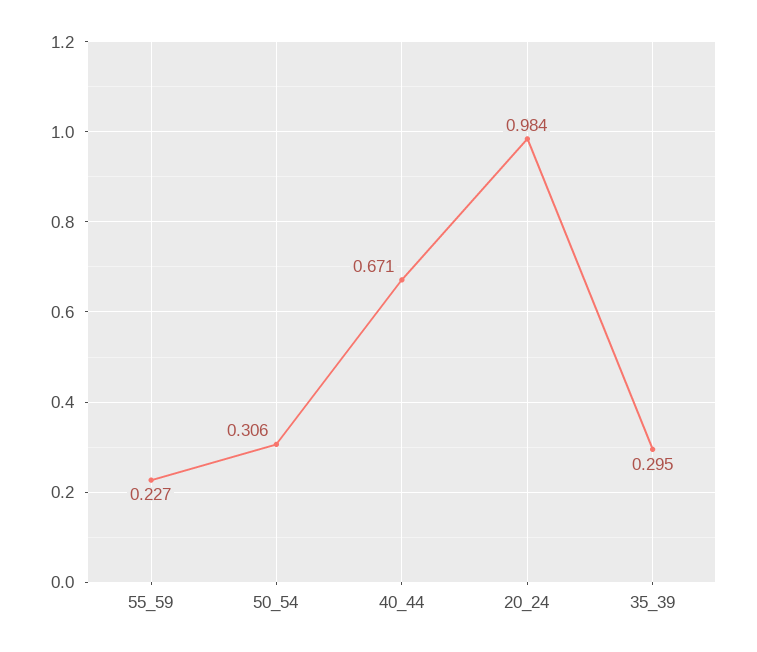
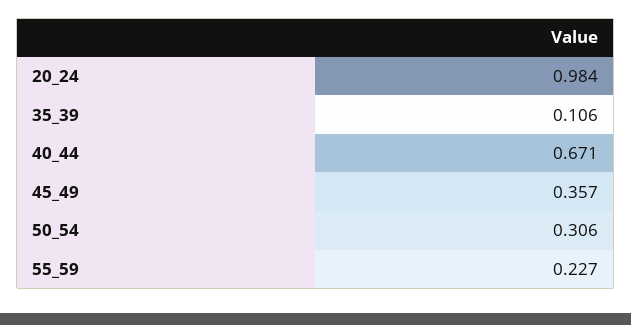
  {
    "55_59": 0.227,
    "50_54": 0.306,
    "40_44": 0.671,
    "20_24": 0.984,
-   "35_39": 0.295
+   "35_39": 0.106,
+   "45_49": 0.357
  }

